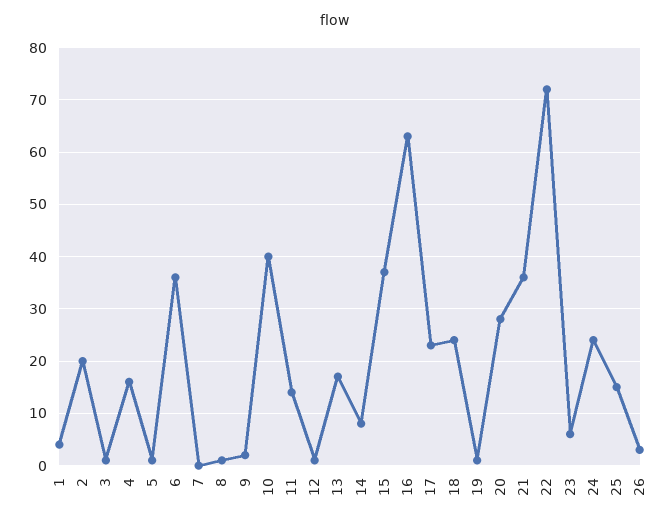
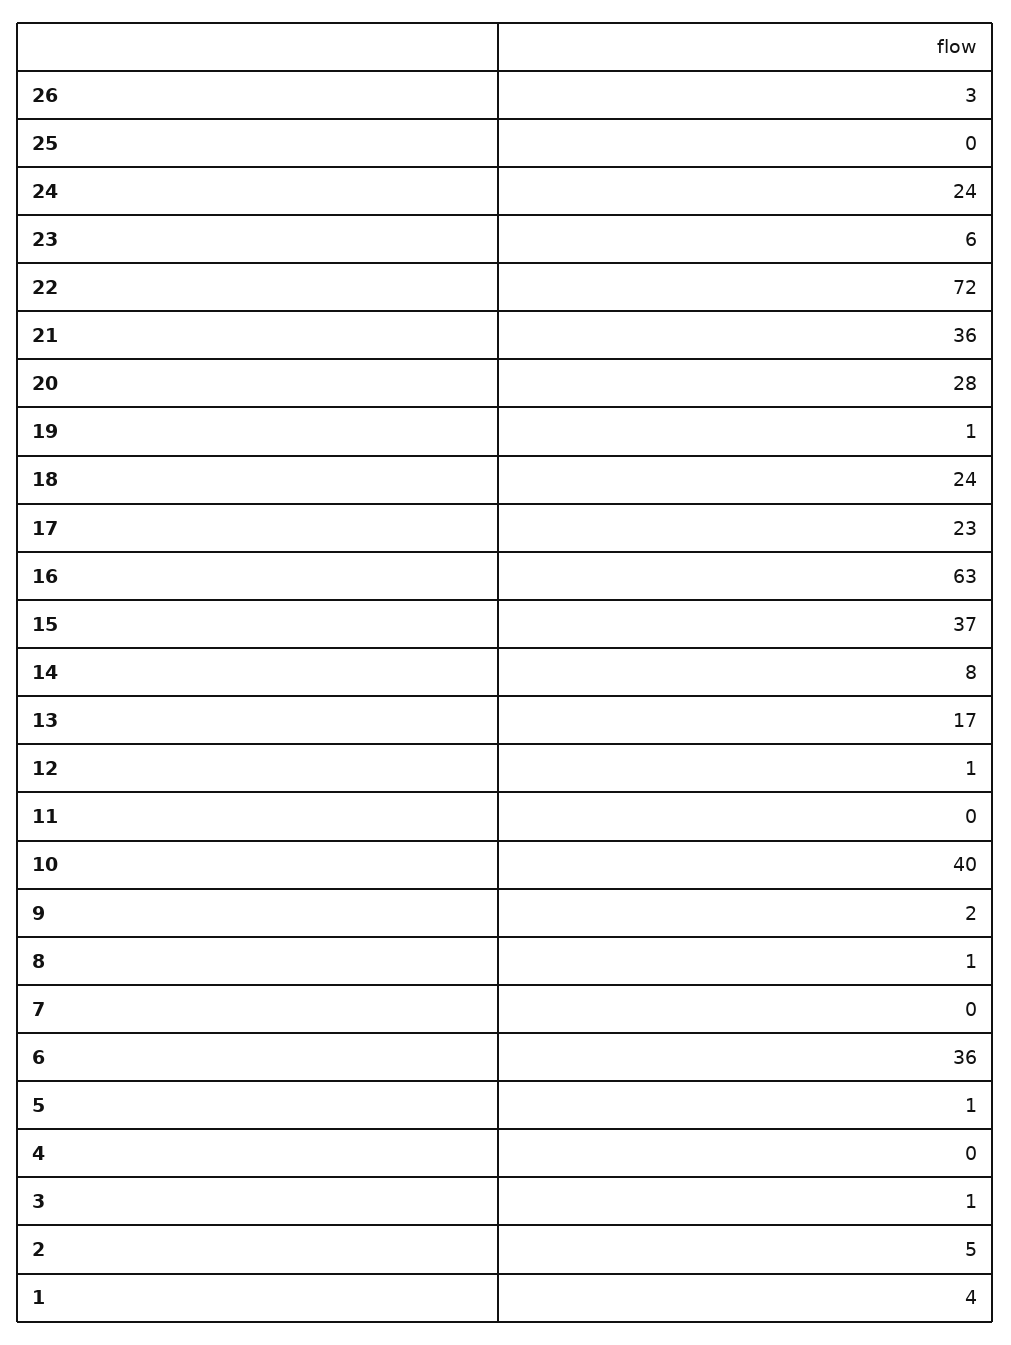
  {
    "1": 4,
-   "2": 20,
+   "2": 5,
    "3": 1,
-   "4": 15,
+   "4": 0,
    "5": 1,
    "6": 36,
    "7": 0,
    "8": 1,
    "9": 2,
    "10": 40,
-   "11": 15,
+   "11": 0,
    "12": 1,
    "13": 17,
    "14": 8,
    "15": 37,
    "16": 63,
    "17": 23,
    "18": 24,
    "19": 1,
    "20": 28,
    "21": 36,
    "22": 72,
    "23": 6,
    "24": 24,
-   "25": 15,
+   "25": 0,
    "26": 3
  }

